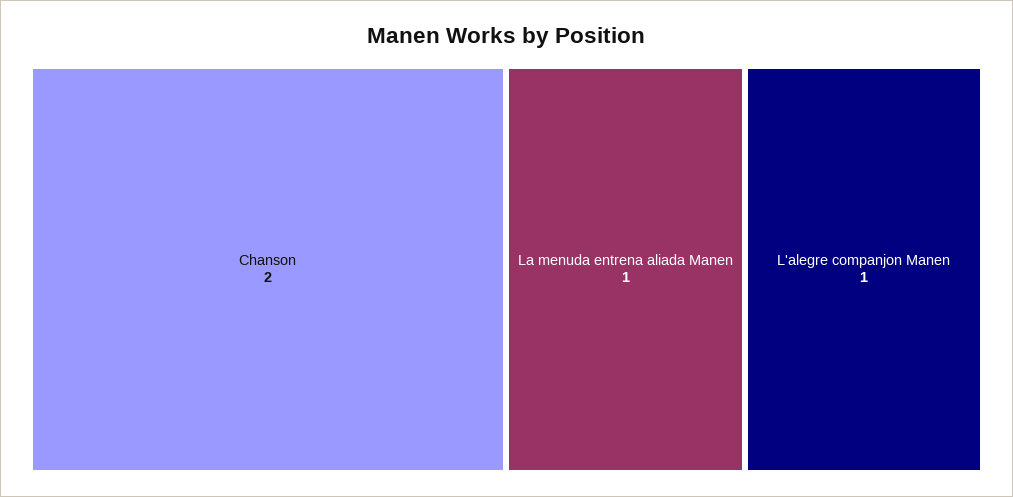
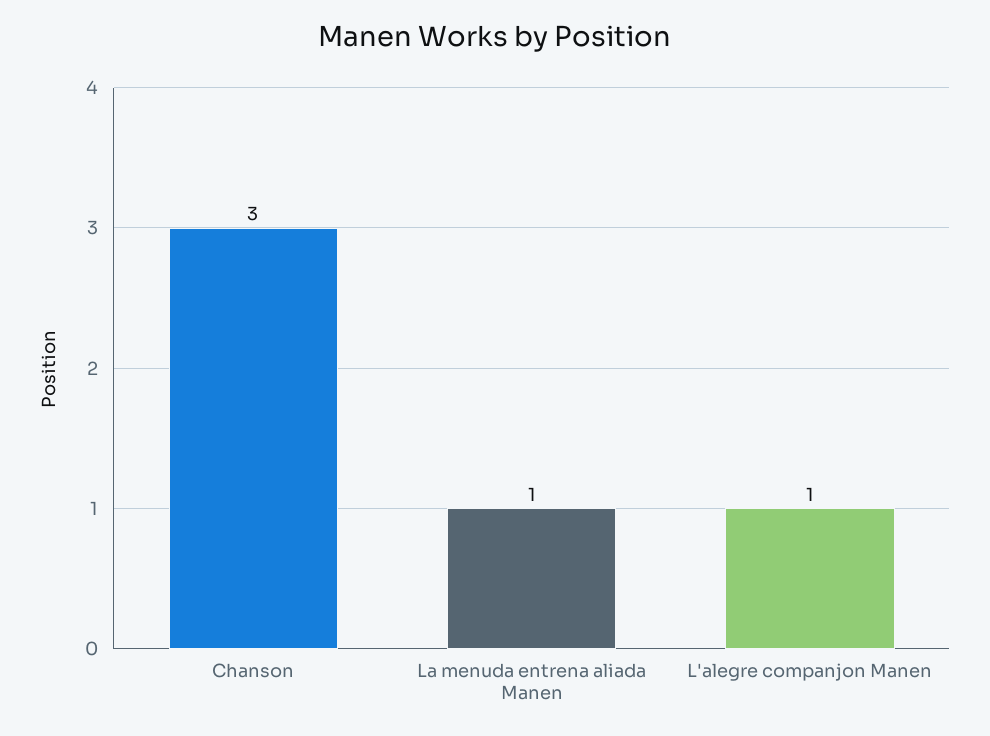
  {
-   "Chanson": 2,
+   "Chanson": 3,
    "La menuda entrena aliada Manen": 1,
    "L'alegre companjon Manen": 1
  }

